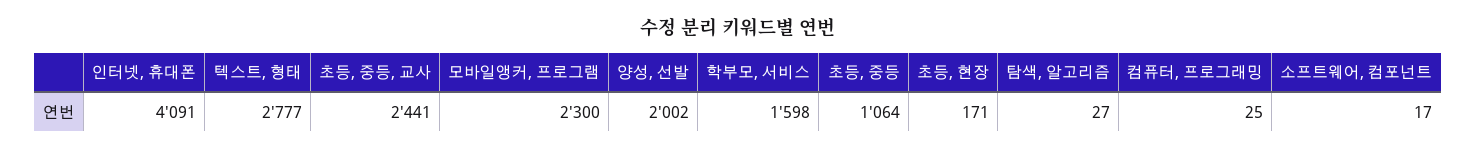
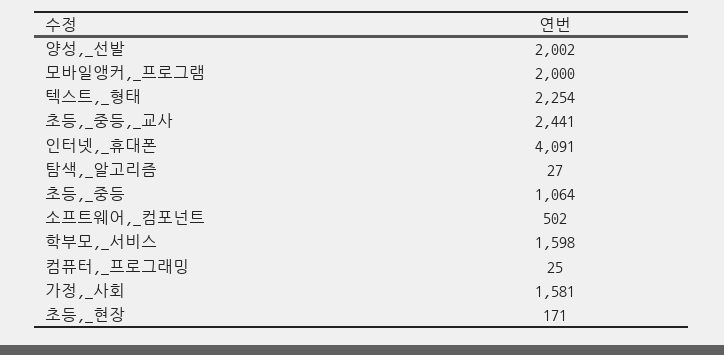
  {
    "인터넷, 휴대폰": 4091,
-   "텍스트, 형태": 2777,
+   "텍스트, 형태": 2254,
    "초등, 중등, 교사": 2441,
-   "모바일앵커, 프로그램": 2300,
+   "모바일앵커, 프로그램": 2000,
    "양성, 선발": 2002,
    "학부모, 서비스": 1598,
    "초등, 중등": 1064,
    "초등, 현장": 171,
    "탐색, 알고리즘": 27,
    "컴퓨터, 프로그래밍": 25,
-   "소프트웨어, 컴포넌트": 17
+   "소프트웨어, 컴포넌트": 502,
+   "가정,_사회": 1581
  }

